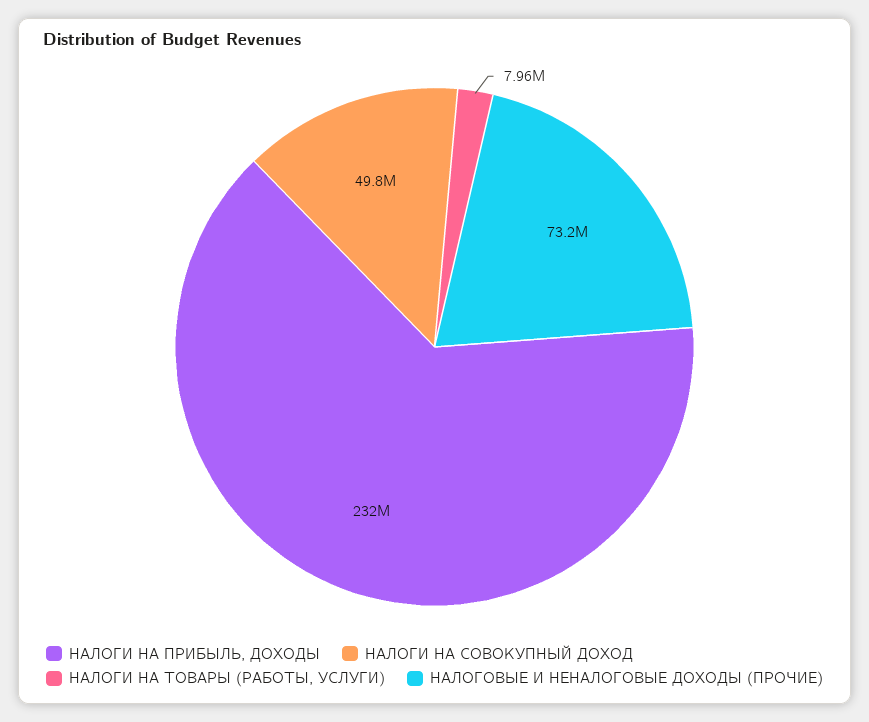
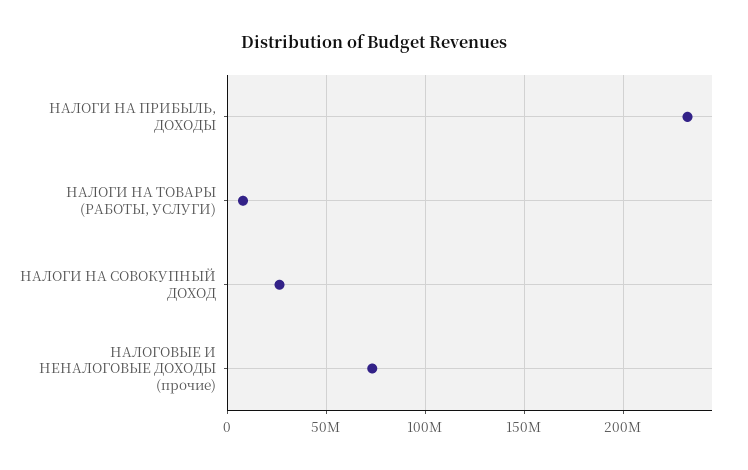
  {
    "НАЛОГИ НА ПРИБЫЛЬ, ДОХОДЫ": 232000000,
-   "НАЛОГИ НА СОВОКУПНЫЙ ДОХОД": 49800000,
+   "НАЛОГИ НА СОВОКУПНЫЙ ДОХОД": 25000000,
    "НАЛОГИ НА ТОВАРЫ (РАБОТЫ, УСЛУГИ)": 7960000,
    "НАЛОГОВЫЕ И НЕНАЛОГОВЫЕ ДОХОДЫ (ПРОЧИЕ)": 73200000
  }

